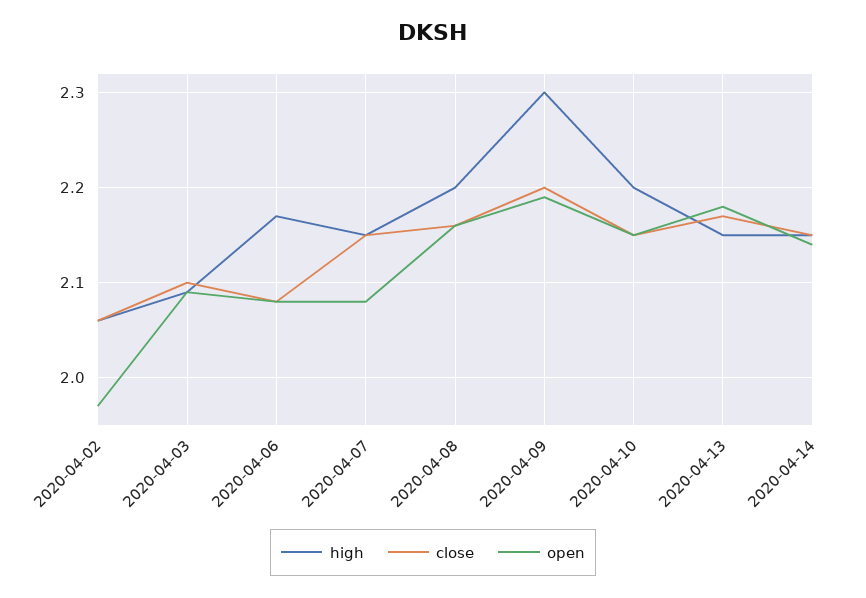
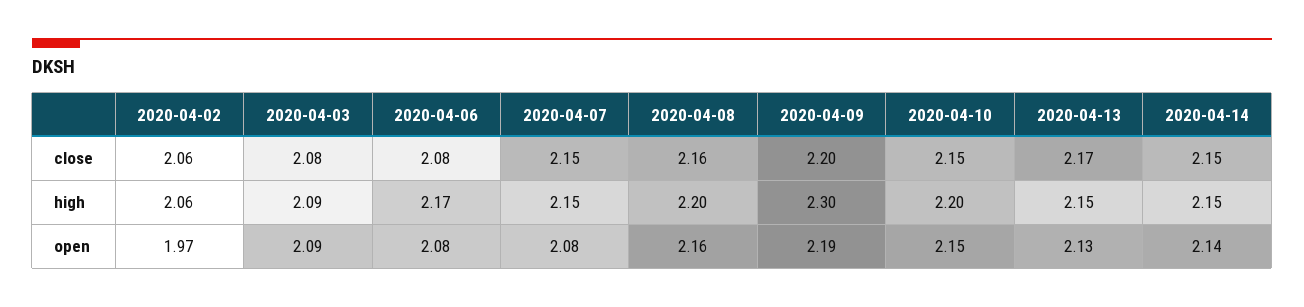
  {
    "high": {
      "2020-04-02": 2.06,
      "2020-04-03": 2.09,
      "2020-04-06": 2.17,
      "2020-04-07": 2.15,
      "2020-04-08": 2.2,
      "2020-04-09": 2.3,
      "2020-04-10": 2.2,
      "2020-04-13": 2.15,
      "2020-04-14": 2.15
    },
    "close": {
      "2020-04-02": 2.06,
-     "2020-04-03": 2.1,
+     "2020-04-03": 2.08,
      "2020-04-06": 2.08,
      "2020-04-07": 2.15,
      "2020-04-08": 2.16,
      "2020-04-09": 2.2,
      "2020-04-10": 2.15,
      "2020-04-13": 2.17,
      "2020-04-14": 2.15
    },
    "open": {
      "2020-04-02": 1.97,
      "2020-04-03": 2.09,
      "2020-04-06": 2.08,
      "2020-04-07": 2.08,
      "2020-04-08": 2.16,
      "2020-04-09": 2.19,
      "2020-04-10": 2.15,
-     "2020-04-13": 2.18,
+     "2020-04-13": 2.13,
      "2020-04-14": 2.14
    }
  }

